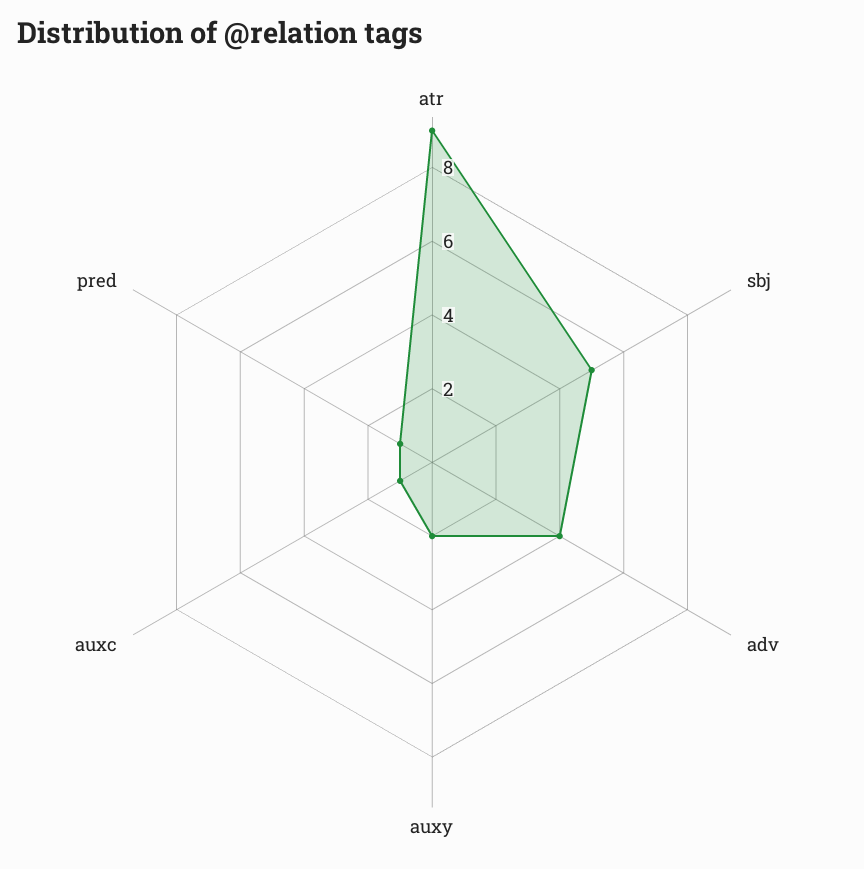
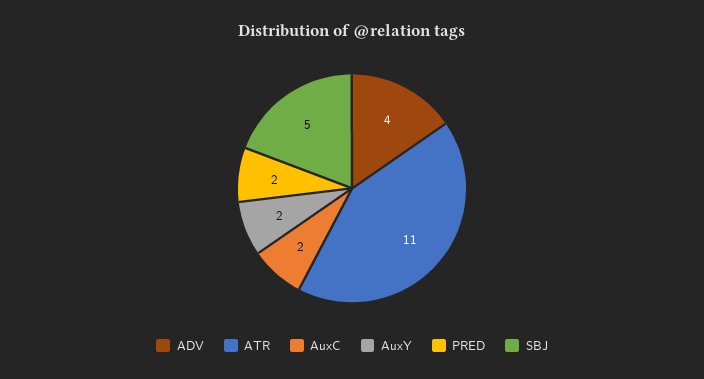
  {
-   "atr": 9,
+   "atr": 11,
    "sbj": 5,
    "adv": 4,
    "auxy": 2,
-   "auxc": 1,
+   "auxc": 2,
-   "pred": 1
+   "pred": 2
  }

